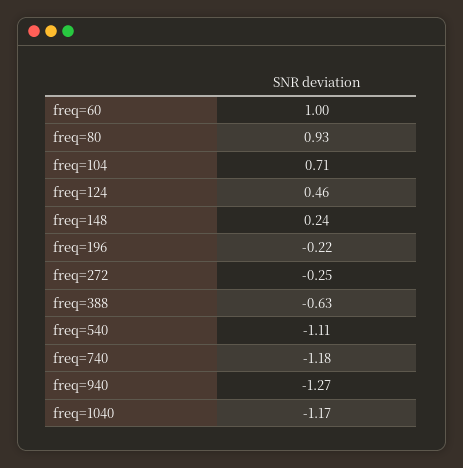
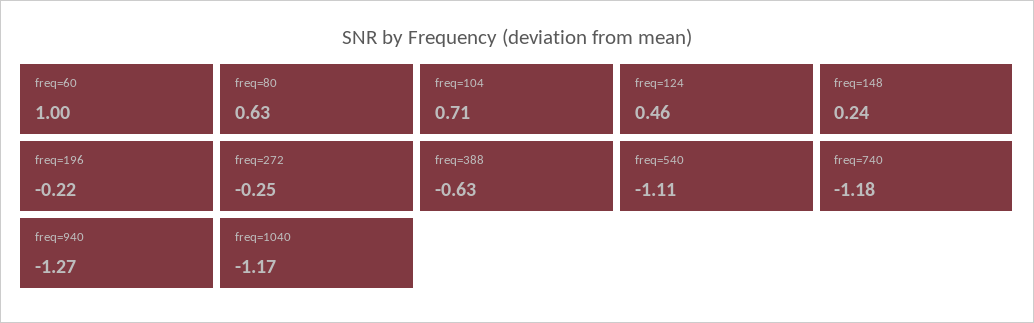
  {
    "freq=60": 1,
-   "freq=80": 0.93,
+   "freq=80": 0.63,
    "freq=104": 0.71,
    "freq=124": 0.46,
    "freq=148": 0.24,
    "freq=196": -0.22,
    "freq=272": -0.25,
    "freq=388": -0.63,
    "freq=540": -1.11,
    "freq=740": -1.18,
    "freq=940": -1.27,
    "freq=1040": -1.17
  }

